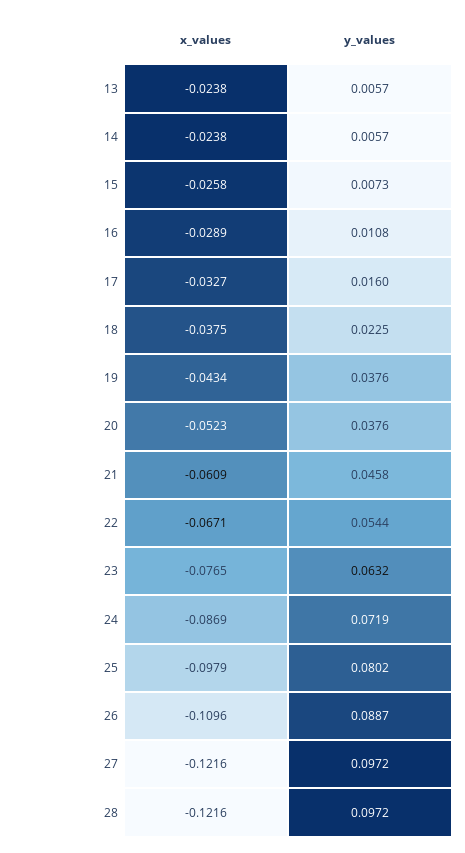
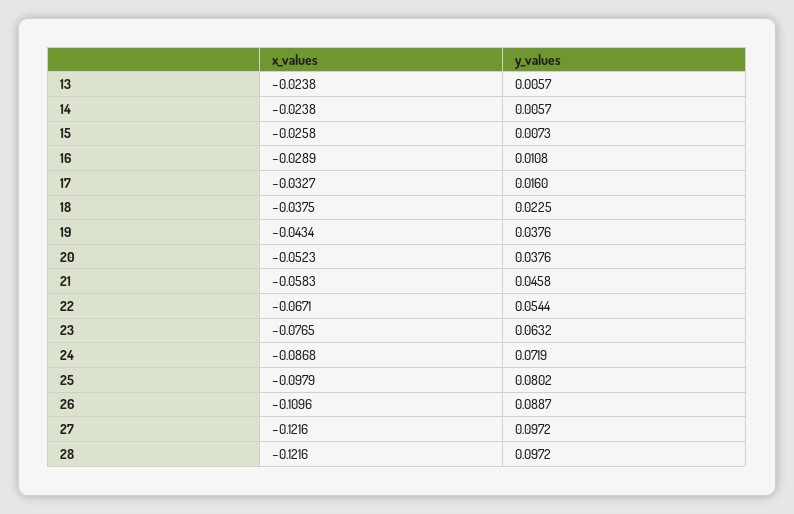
  {
    "x_values": {
      "13": -0.0238,
      "14": -0.0238,
      "15": -0.0258,
      "16": -0.0289,
      "17": -0.0327,
      "18": -0.0375,
      "19": -0.0434,
      "20": -0.0523,
-     "21": -0.0609,
+     "21": -0.0583,
      "22": -0.0671,
      "23": -0.0765,
-     "24": -0.0869,
+     "24": -0.0868,
      "25": -0.0979,
      "26": -0.1096,
      "27": -0.1216,
      "28": -0.1216
    },
    "y_values": {
      "13": 0.0057,
      "14": 0.0057,
      "15": 0.0073,
      "16": 0.0108,
      "17": 0.016,
      "18": 0.0225,
      "19": 0.0376,
      "20": 0.0376,
      "21": 0.0458,
      "22": 0.0544,
      "23": 0.0632,
      "24": 0.0719,
      "25": 0.0802,
      "26": 0.0887,
      "27": 0.0972,
      "28": 0.0972
    }
  }

